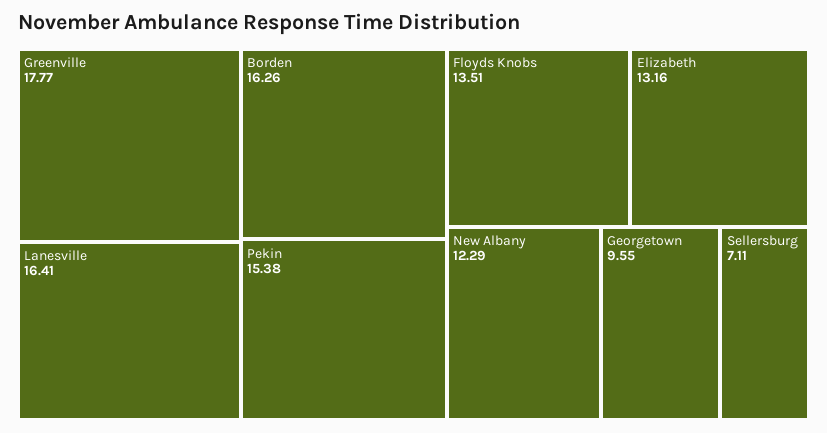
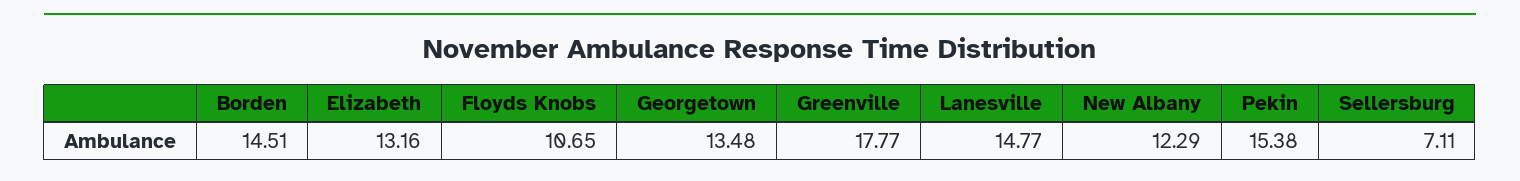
  {
    "Greenville": 17.77,
-   "Lanesville": 16.41,
+   "Lanesville": 14.77,
-   "Borden": 16.26,
+   "Borden": 14.51,
    "Pekin": 15.38,
-   "Floyds Knobs": 13.51,
+   "Floyds Knobs": 10.65,
    "Elizabeth": 13.16,
    "New Albany": 12.29,
-   "Georgetown": 9.55,
+   "Georgetown": 13.48,
    "Sellersburg": 7.11
  }

